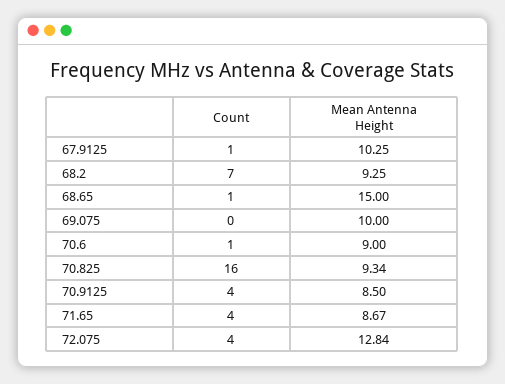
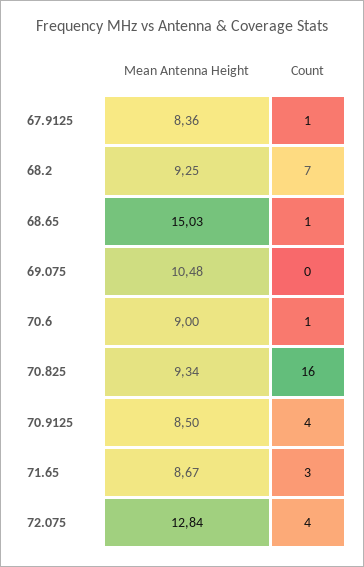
  {
    "Count": {
      "67.9125": 1,
      "68.2": 7,
      "68.65": 1,
      "69.075": 0,
      "70.6": 1,
      "70.825": 16,
      "70.9125": 4,
-     "71.65": 4,
+     "71.65": 3,
      "72.075": 4
    },
    "Mean Antenna Height": {
-     "67.9125": 10.25,
+     "67.9125": 8.36,
      "68.2": 9.25,
-     "68.65": 15,
+     "68.65": 15.03,
-     "69.075": 10,
+     "69.075": 10.48,
      "70.6": 9,
      "70.825": 9.34,
      "70.9125": 8.5,
      "71.65": 8.67,
      "72.075": 12.84
    }
  }

